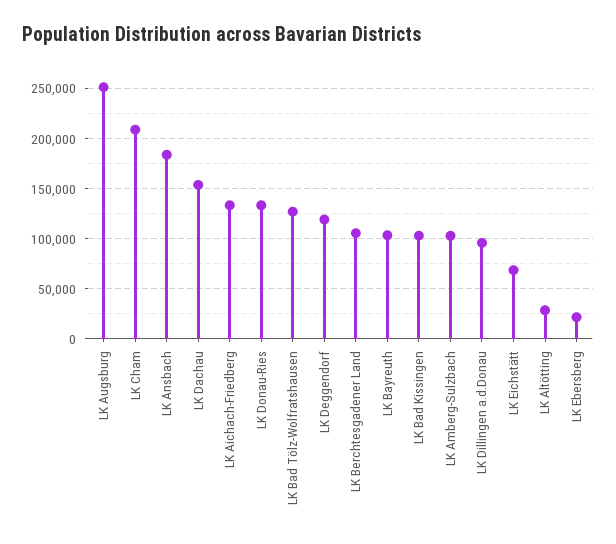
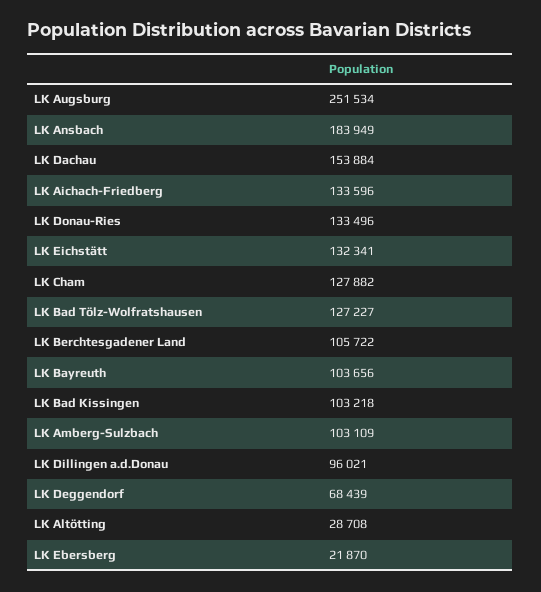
  {
    "LK Augsburg": 251534,
-   "LK Cham": 210000,
+   "LK Cham": 127882,
    "LK Ansbach": 183949,
    "LK Dachau": 153884,
    "LK Aichach-Friedberg": 133596,
    "LK Donau-Ries": 133496,
    "LK Bad Tölz-Wolfratshausen": 127227,
-   "LK Deggendorf": 120000,
+   "LK Deggendorf": 68439,
    "LK Berchtesgadener Land": 105722,
    "LK Bayreuth": 103656,
    "LK Bad Kissingen": 103218,
    "LK Amberg-Sulzbach": 103109,
    "LK Dillingen a.d.Donau": 96021,
-   "LK Eichstätt": 70000,
+   "LK Eichstätt": 132341,
    "LK Altötting": 28708,
    "LK Ebersberg": 21870
  }

